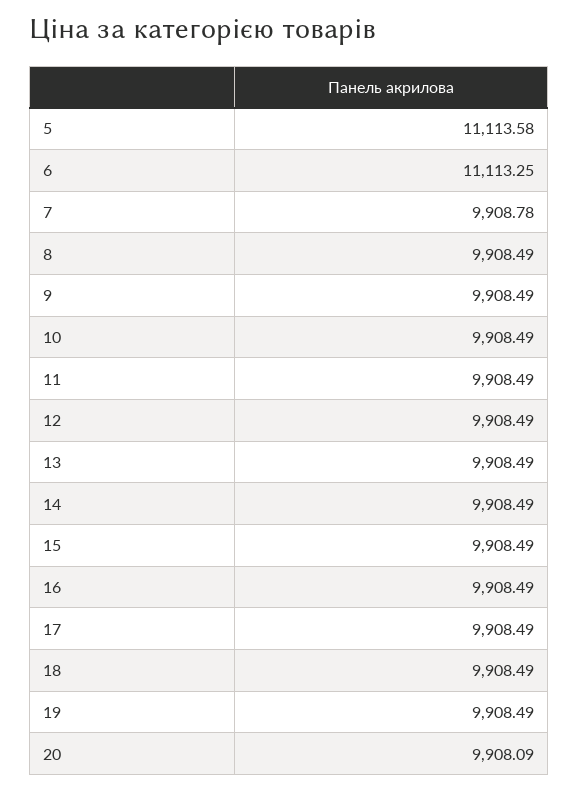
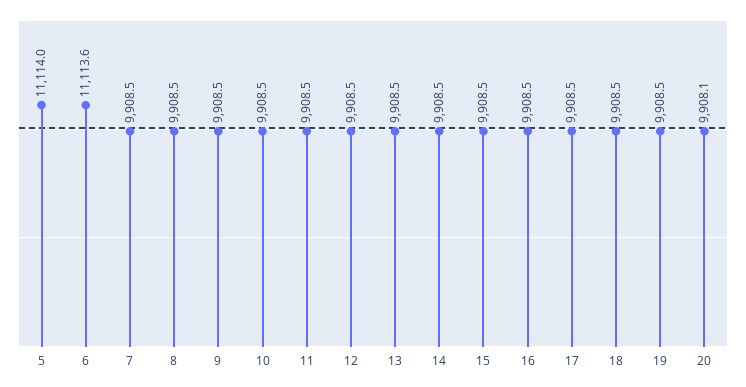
  {
-   "5": 11113.58,
+   "5": 11114,
-   "6": 11113.25,
+   "6": 11113.6,
-   "7": 9908.78,
+   "7": 9908.5,
    "8": 9908.49,
    "9": 9908.49,
    "10": 9908.49,
    "11": 9908.49,
    "12": 9908.49,
    "13": 9908.49,
    "14": 9908.49,
    "15": 9908.49,
    "16": 9908.49,
    "17": 9908.49,
    "18": 9908.49,
    "19": 9908.49,
    "20": 9908.09
  }

